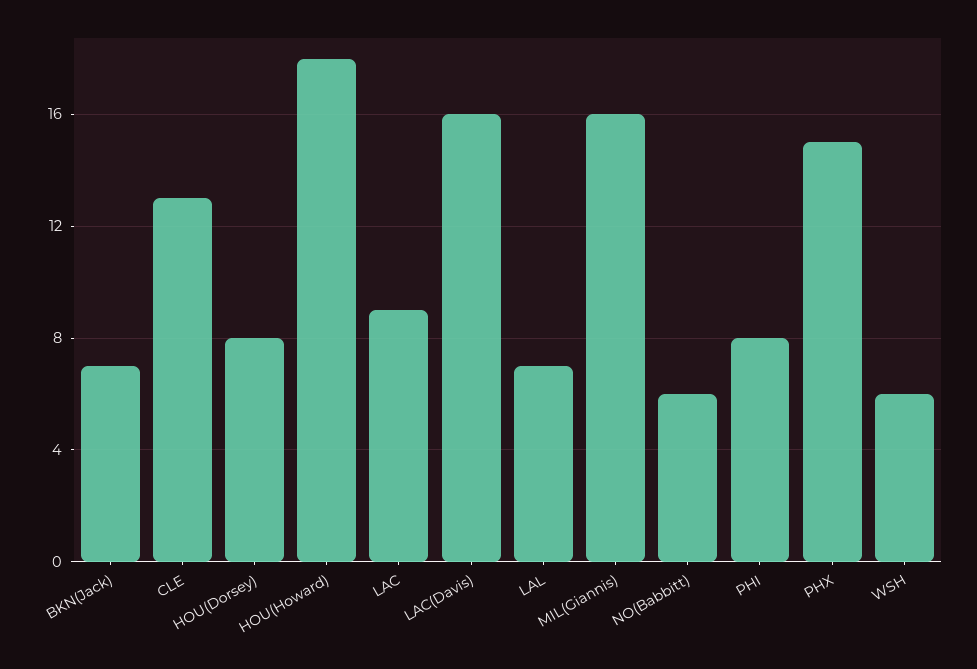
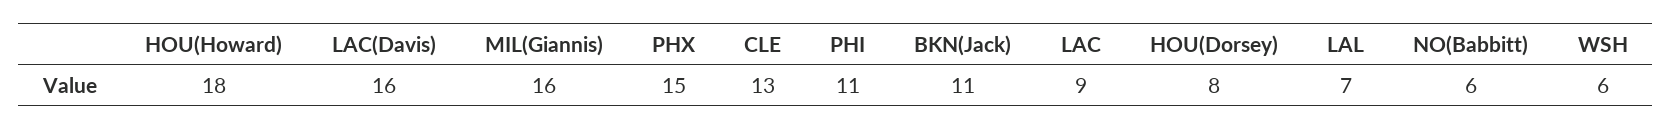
  {
-   "BKN(Jack)": 7,
+   "BKN(Jack)": 11,
    "CLE": 13,
    "HOU(Dorsey)": 8,
    "HOU(Howard)": 18,
    "LAC": 9,
    "LAC(Davis)": 16,
    "LAL": 7,
    "MIL(Giannis)": 16,
    "NO(Babbitt)": 6,
-   "PHI": 8,
+   "PHI": 11,
    "PHX": 15,
    "WSH": 6
  }

